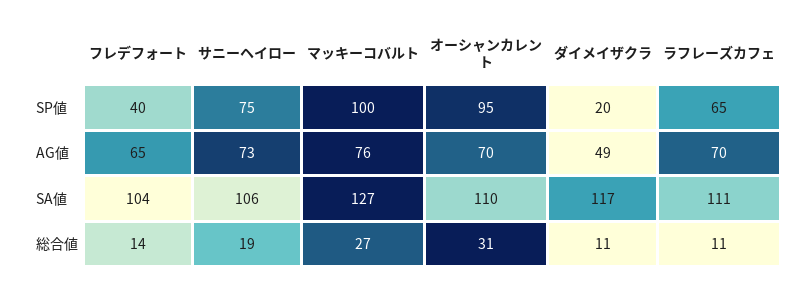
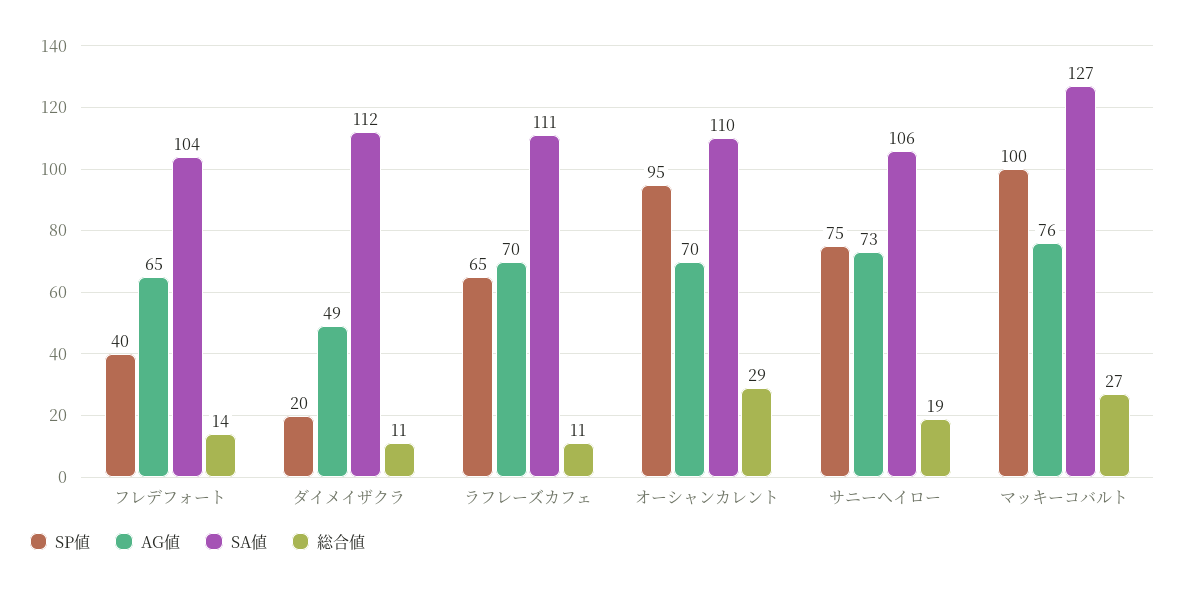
  {
    "SP値": {
      "フレデフォート": 40,
      "サニーヘイロー": 75,
      "マッキーコバルト": 100,
      "オーシャンカレント": 95,
      "ダイメイザクラ": 20,
      "ラフレーズカフェ": 65
    },
    "AG値": {
      "フレデフォート": 65,
      "サニーヘイロー": 73,
      "マッキーコバルト": 76,
      "オーシャンカレント": 70,
      "ダイメイザクラ": 49,
      "ラフレーズカフェ": 70
    },
    "SA値": {
      "フレデフォート": 104,
      "サニーヘイロー": 106,
      "マッキーコバルト": 127,
      "オーシャンカレント": 110,
-     "ダイメイザクラ": 117,
+     "ダイメイザクラ": 112,
      "ラフレーズカフェ": 111
    },
    "総合値": {
      "フレデフォート": 14,
      "サニーヘイロー": 19,
      "マッキーコバルト": 27,
-     "オーシャンカレント": 31,
+     "オーシャンカレント": 29,
      "ダイメイザクラ": 11,
      "ラフレーズカフェ": 11
    }
  }

